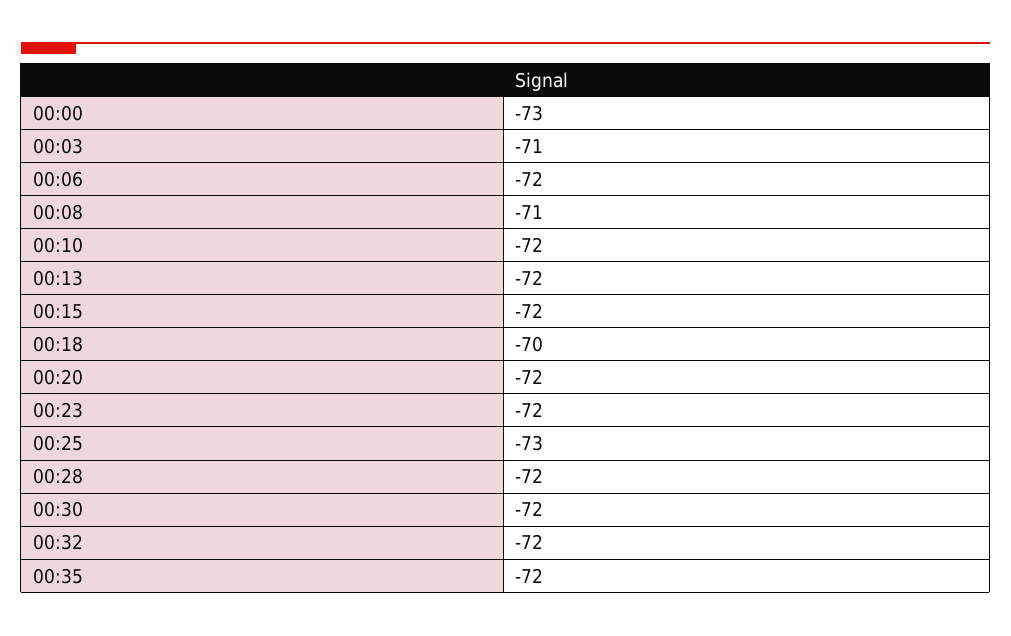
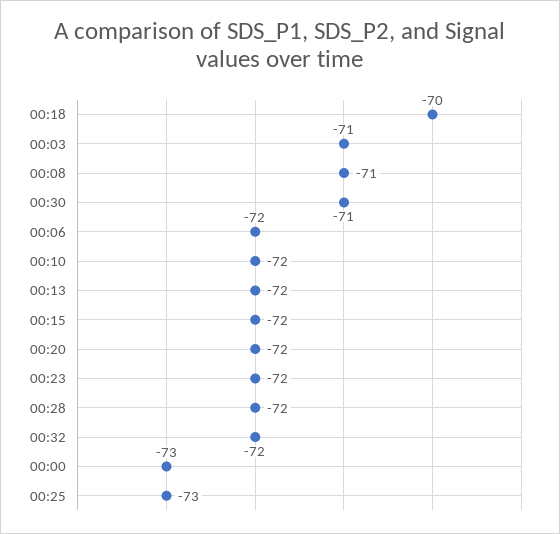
  {
    "00:00": -73,
    "00:03": -71,
    "00:06": -72,
    "00:08": -71,
    "00:10": -72,
    "00:13": -72,
    "00:15": -72,
    "00:18": -70,
    "00:20": -72,
    "00:23": -72,
    "00:25": -73,
    "00:28": -72,
-   "00:30": -72,
+   "00:30": -71,
-   "00:32": -72,
+   "00:32": -72
-   "00:35": -72
  }

